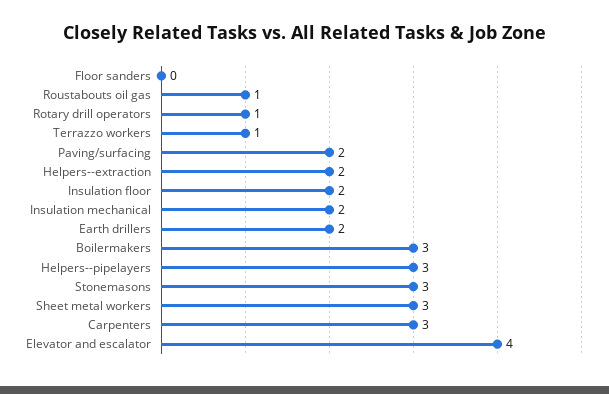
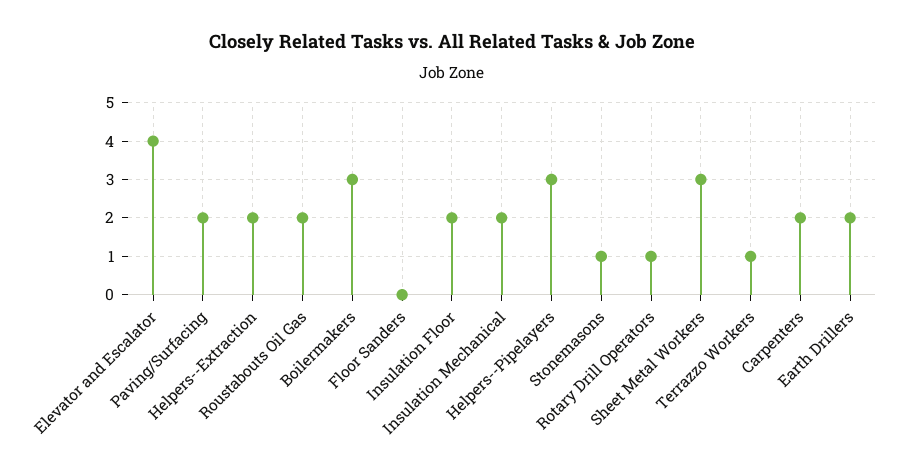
  {
    "Floor sanders": 0,
-   "Roustabouts oil gas": 1,
+   "Roustabouts oil gas": 2,
    "Rotary drill operators": 1,
    "Terrazzo workers": 1,
    "Paving/surfacing": 2,
    "Helpers--extraction": 2,
    "Insulation floor": 2,
    "Insulation mechanical": 2,
    "Earth drillers": 2,
    "Boilermakers": 3,
    "Helpers--pipelayers": 3,
-   "Stonemasons": 3,
+   "Stonemasons": 1,
    "Sheet metal workers": 3,
-   "Carpenters": 3,
+   "Carpenters": 2,
    "Elevator and escalator": 4
  }

